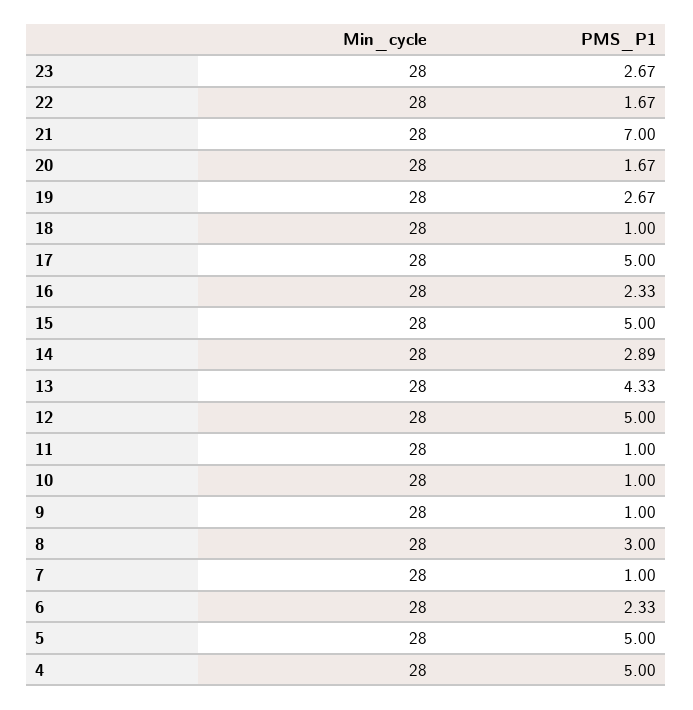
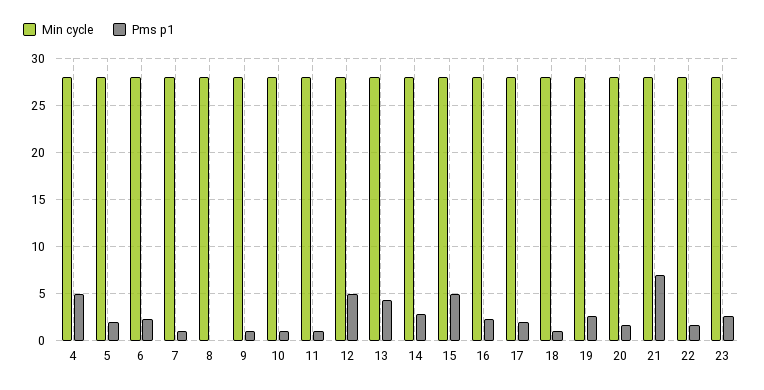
  {
    "Min_cycle": {
      "23": 28,
      "22": 28,
      "21": 28,
      "20": 28,
      "19": 28,
      "18": 28,
      "17": 28,
      "16": 28,
      "15": 28,
      "14": 28,
      "13": 28,
      "12": 28,
      "11": 28,
      "10": 28,
      "9": 28,
      "8": 28,
      "7": 28,
      "6": 28,
      "5": 28,
      "4": 28
    },
    "PMS_P1": {
      "23": 2.67,
      "22": 1.67,
      "21": 7,
      "20": 1.67,
      "19": 2.67,
      "18": 1,
-     "17": 5,
+     "17": 2,
      "16": 2.33,
      "15": 5,
      "14": 2.89,
      "13": 4.33,
      "12": 5,
      "11": 1,
      "10": 1,
      "9": 1,
-     "8": 3,
+     "8": 0,
      "7": 1,
      "6": 2.33,
-     "5": 5,
+     "5": 2,
      "4": 5
    }
  }

